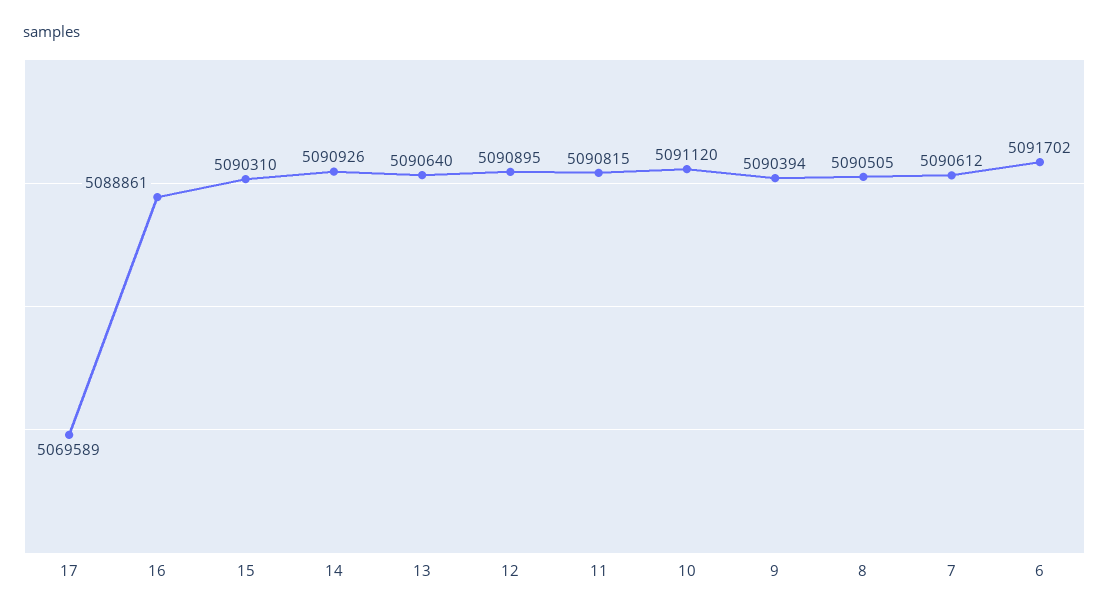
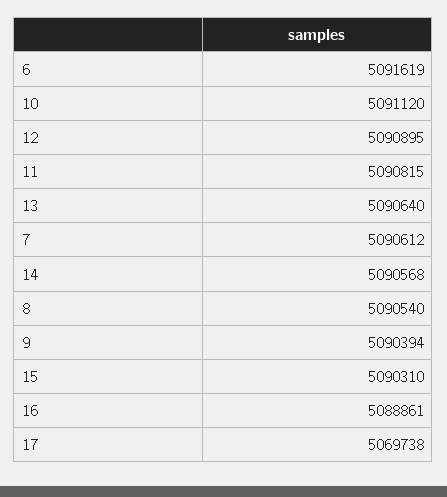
  {
-   "17": 5069589,
+   "17": 5069738,
    "16": 5088861,
    "15": 5090310,
-   "14": 5090926,
+   "14": 5090568,
    "13": 5090640,
    "12": 5090895,
    "11": 5090815,
    "10": 5091120,
    "9": 5090394,
-   "8": 5090505,
+   "8": 5090540,
    "7": 5090612,
-   "6": 5091702
+   "6": 5091619
  }

